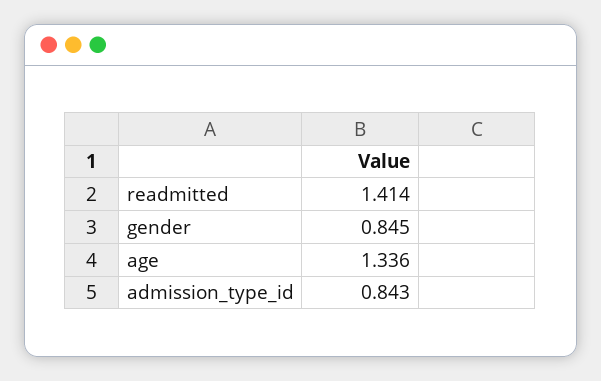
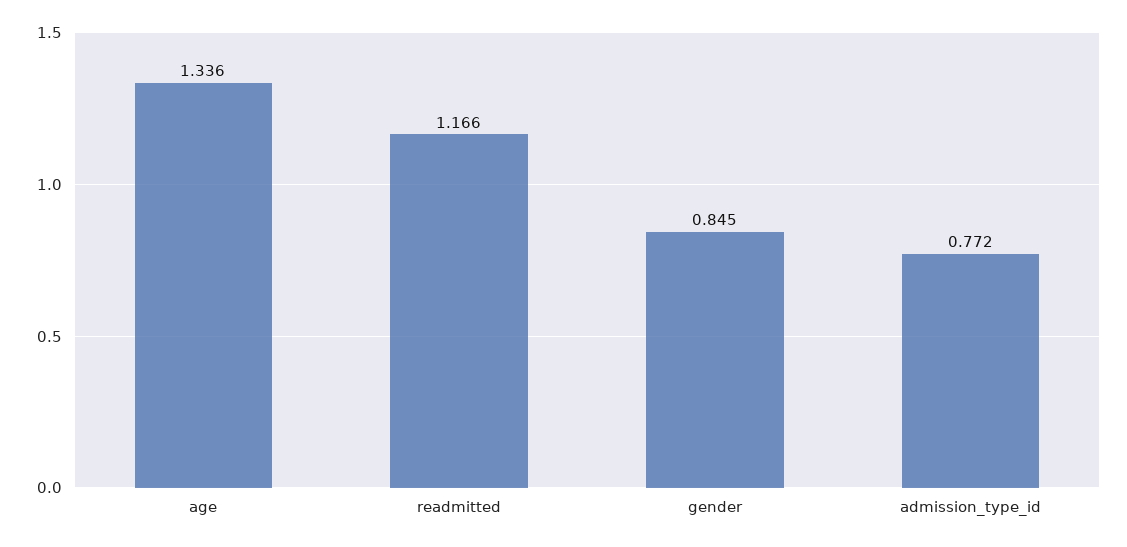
  {
-   "readmitted": 1.414,
+   "readmitted": 1.166,
    "gender": 0.845,
    "age": 1.336,
-   "admission_type_id": 0.843
+   "admission_type_id": 0.772
  }

